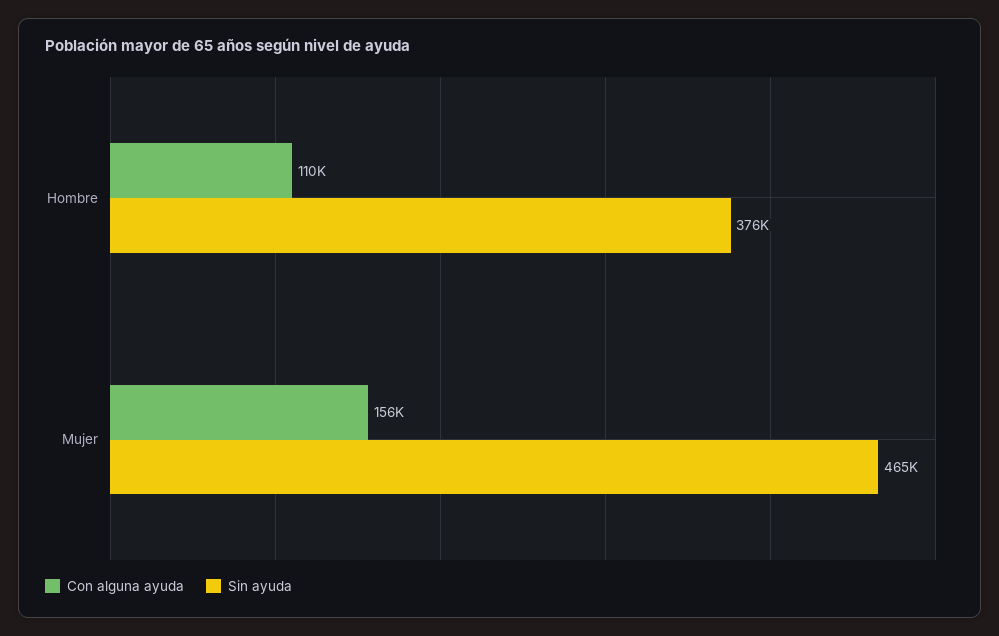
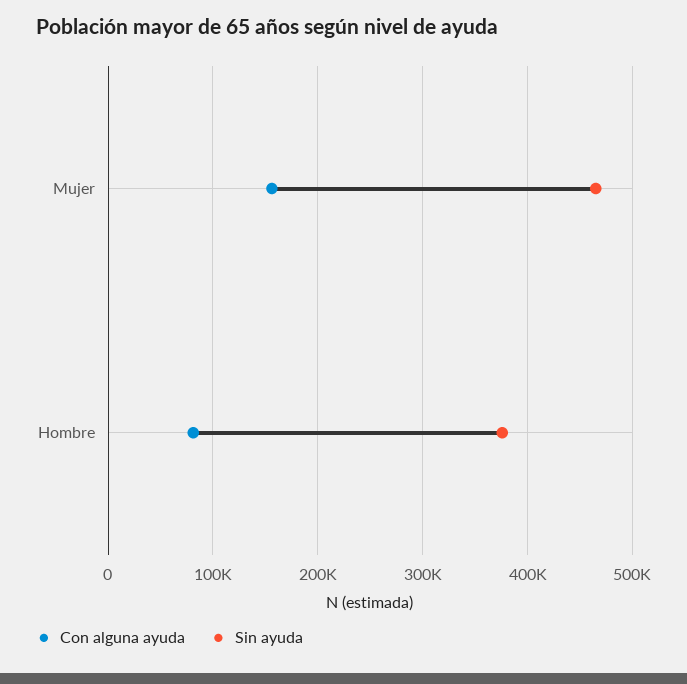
  {
    "Con alguna ayuda": {
-     "Hombre": 110000,
+     "Hombre": 80000,
      "Mujer": 156000
    },
    "Sin ayuda": {
      "Hombre": 376000,
      "Mujer": 465000
    }
  }

